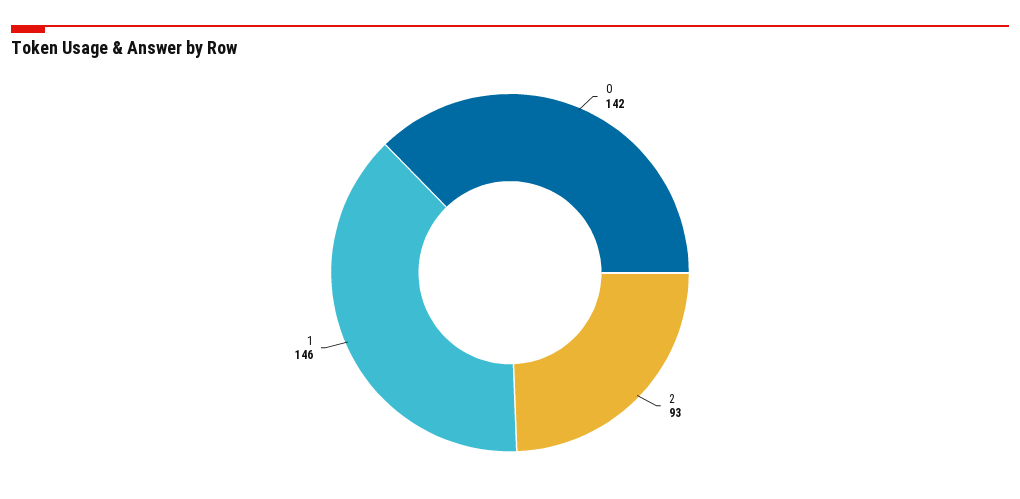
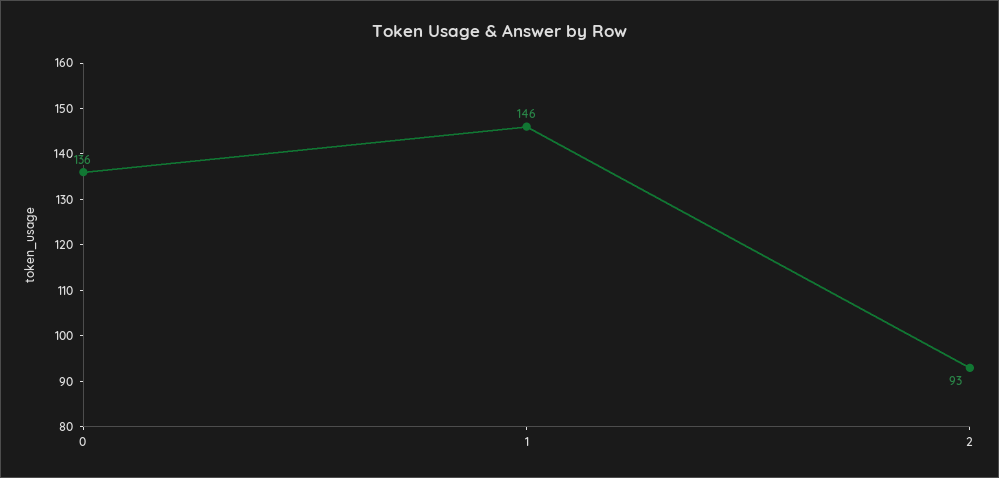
  {
-   "0": 142,
+   "0": 136,
    "2": 93,
    "1": 146
  }

